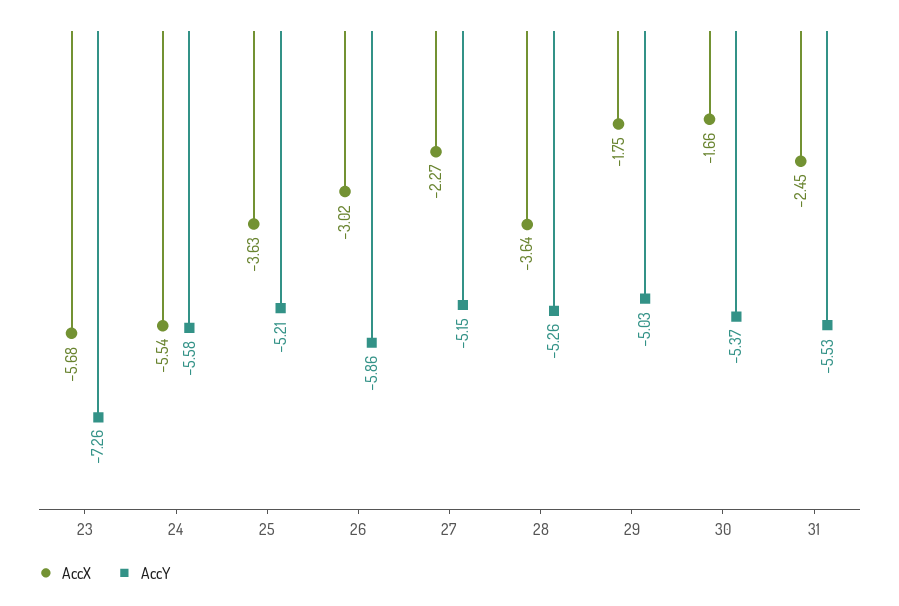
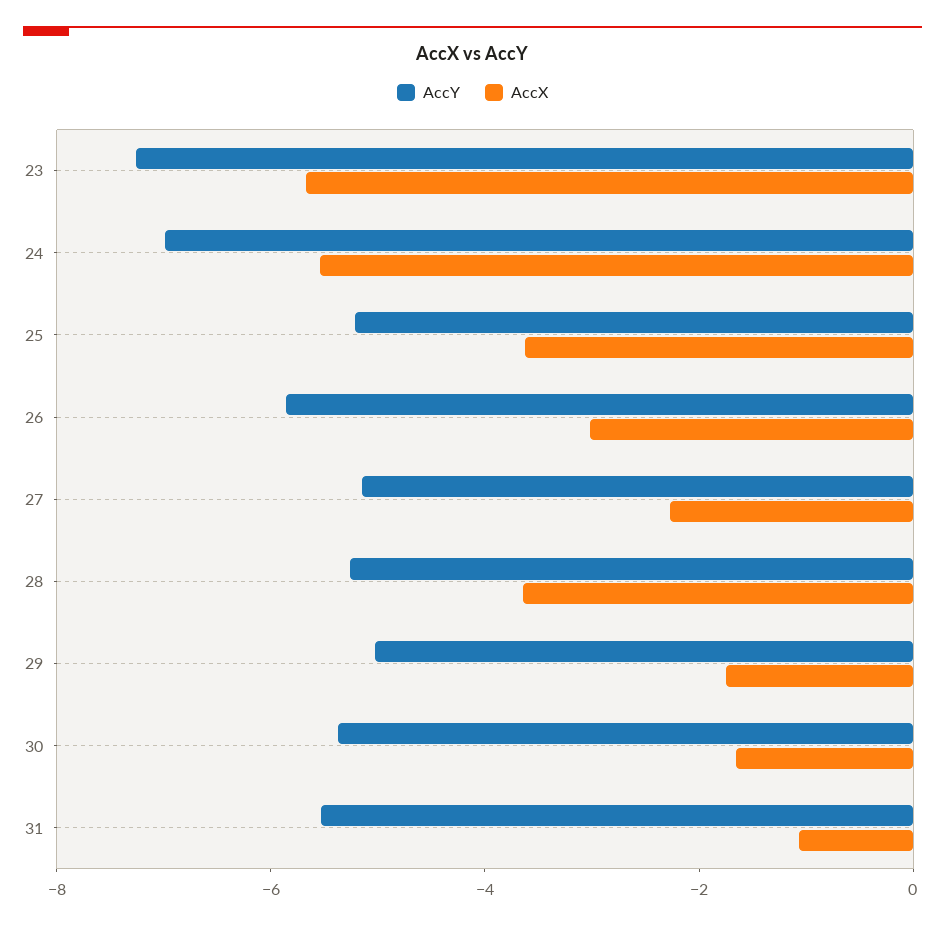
  {
    "AccX": {
      "23": -5.68,
      "24": -5.54,
      "25": -3.63,
      "26": -3.02,
      "27": -2.27,
      "28": -3.64,
      "29": -1.75,
      "30": -1.66,
-     "31": -2.45
+     "31": -1
    },
    "AccY": {
      "23": -7.26,
-     "24": -5.58,
+     "24": -7,
      "25": -5.21,
      "26": -5.86,
      "27": -5.15,
      "28": -5.26,
      "29": -5.03,
      "30": -5.37,
      "31": -5.53
    }
  }

